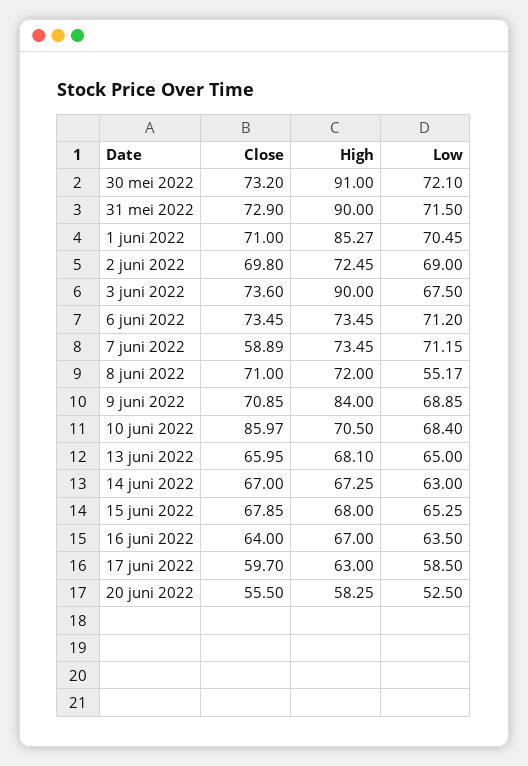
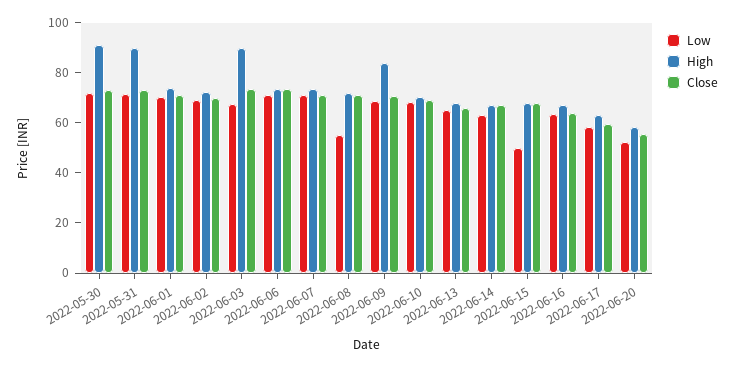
  {
    "Close": {
      "30 mei 2022": 73.2,
      "31 mei 2022": 72.9,
      "1 juni 2022": 71,
      "2 juni 2022": 69.8,
      "3 juni 2022": 73.6,
      "6 juni 2022": 73.45,
-     "7 juni 2022": 58.89,
+     "7 juni 2022": 70,
      "8 juni 2022": 71,
      "9 juni 2022": 70.85,
-     "10 juni 2022": 85.97,
+     "10 juni 2022": 70,
      "13 juni 2022": 65.95,
      "14 juni 2022": 67,
      "15 juni 2022": 67.85,
      "16 juni 2022": 64,
      "17 juni 2022": 59.7,
      "20 juni 2022": 55.5
    },
    "High": {
      "30 mei 2022": 91,
      "31 mei 2022": 90,
-     "1 juni 2022": 85.27,
+     "1 juni 2022": 75,
      "2 juni 2022": 72.45,
      "3 juni 2022": 90,
      "6 juni 2022": 73.45,
      "7 juni 2022": 73.45,
      "8 juni 2022": 72,
      "9 juni 2022": 84,
      "10 juni 2022": 70.5,
      "13 juni 2022": 68.1,
      "14 juni 2022": 67.25,
      "15 juni 2022": 68,
      "16 juni 2022": 67,
      "17 juni 2022": 63,
      "20 juni 2022": 58.25
    },
    "Low": {
      "30 mei 2022": 72.1,
      "31 mei 2022": 71.5,
      "1 juni 2022": 70.45,
      "2 juni 2022": 69,
      "3 juni 2022": 67.5,
      "6 juni 2022": 71.2,
      "7 juni 2022": 71.15,
      "8 juni 2022": 55.17,
      "9 juni 2022": 68.85,
      "10 juni 2022": 68.4,
      "13 juni 2022": 65,
      "14 juni 2022": 63,
-     "15 juni 2022": 65.25,
+     "15 juni 2022": 50,
      "16 juni 2022": 63.5,
      "17 juni 2022": 58.5,
      "20 juni 2022": 52.5
    }
  }

